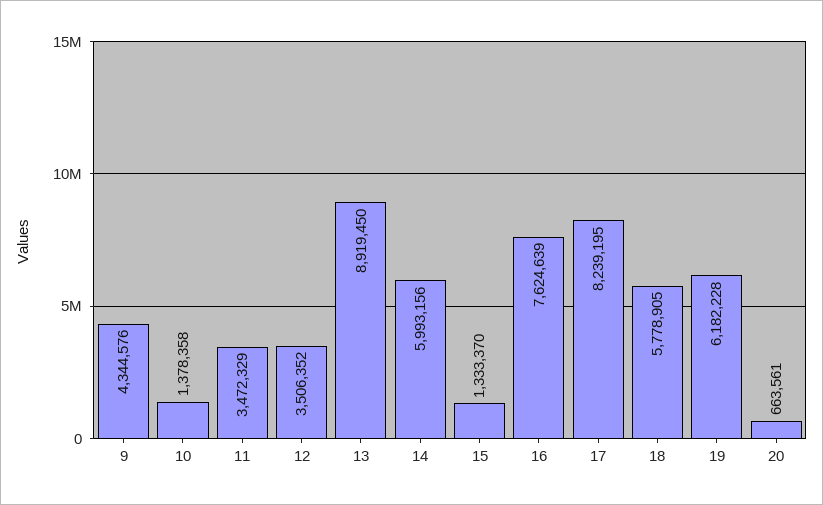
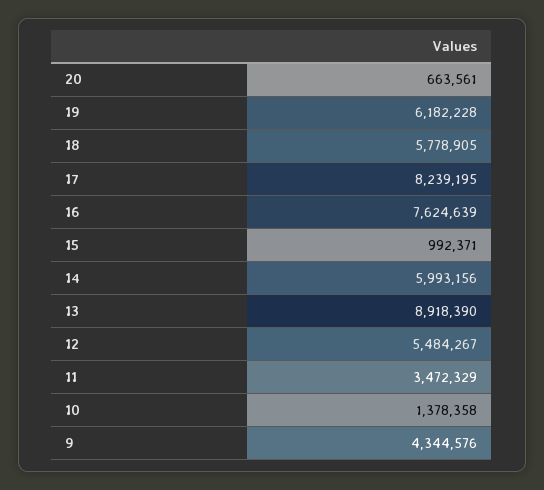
  {
    "9": 4344576,
    "10": 1378358,
    "11": 3472329,
-   "12": 3506352,
+   "12": 5484267,
-   "13": 8919450,
+   "13": 8918390,
    "14": 5993156,
-   "15": 1333370,
+   "15": 992371,
    "16": 7624639,
    "17": 8239195,
    "18": 5778905,
    "19": 6182228,
    "20": 663561
  }

